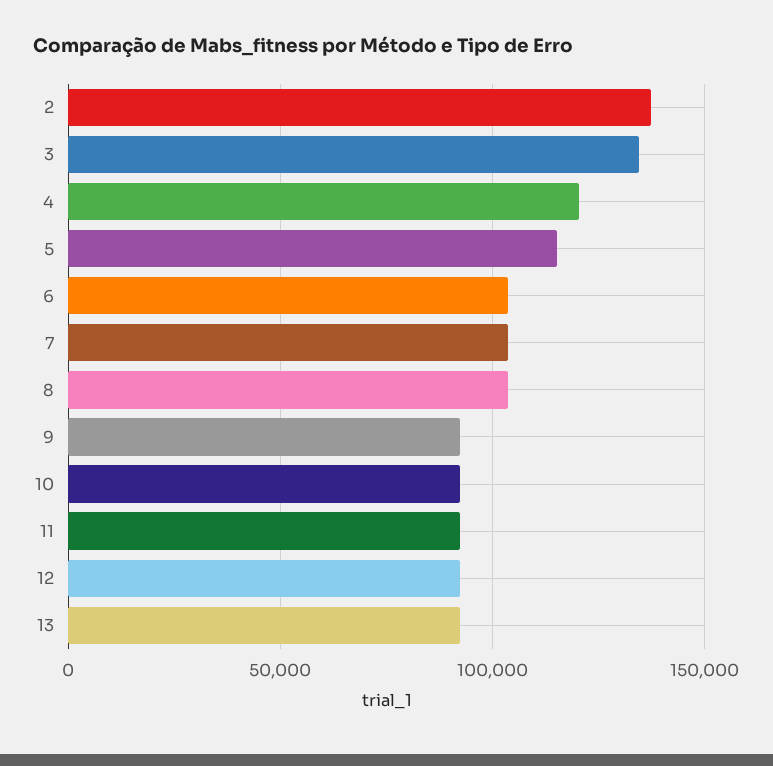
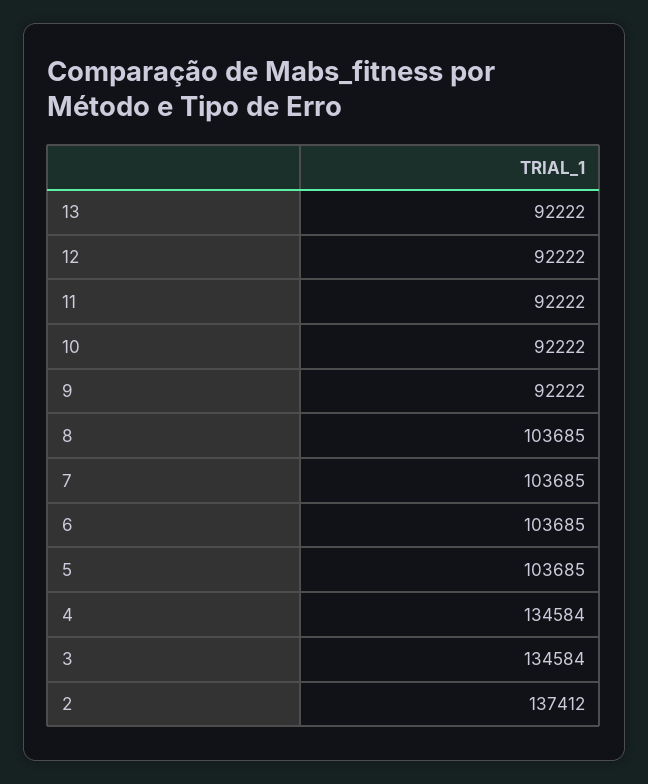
  {
    "2": 137412,
    "3": 134584,
-   "4": 120000,
+   "4": 134584,
-   "5": 115000,
+   "5": 103685,
    "6": 103685,
    "7": 103685,
    "8": 103685,
    "9": 92222,
    "10": 92222,
    "11": 92222,
    "12": 92222,
    "13": 92222
  }

